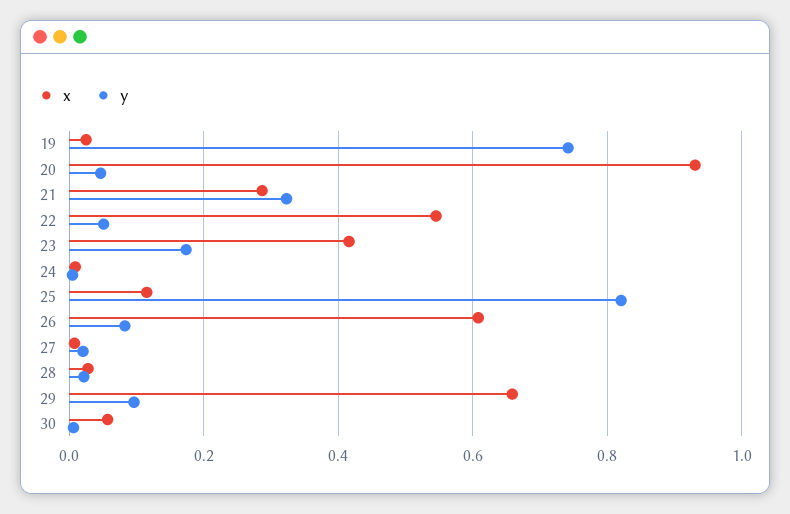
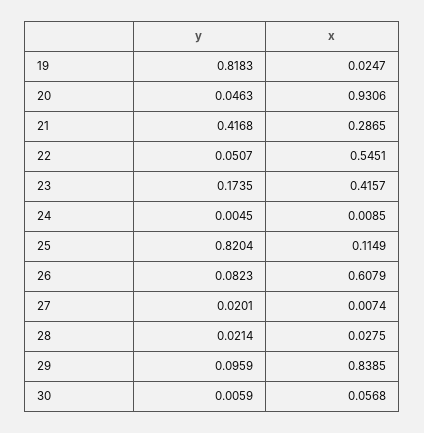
  {
    "x": {
      "19": 0.0247,
      "20": 0.9306,
      "21": 0.2865,
      "22": 0.5451,
      "23": 0.4157,
      "24": 0.0085,
      "25": 0.1149,
      "26": 0.6079,
      "27": 0.0074,
      "28": 0.0275,
-     "29": 0.66,
+     "29": 0.8385,
      "30": 0.0568
    },
    "y": {
-     "19": 0.74,
+     "19": 0.8183,
      "20": 0.0463,
-     "21": 0.32,
+     "21": 0.4168,
      "22": 0.0507,
      "23": 0.1735,
      "24": 0.0045,
      "25": 0.8204,
      "26": 0.0823,
      "27": 0.0201,
      "28": 0.0214,
      "29": 0.0959,
      "30": 0.0059
    }
  }

